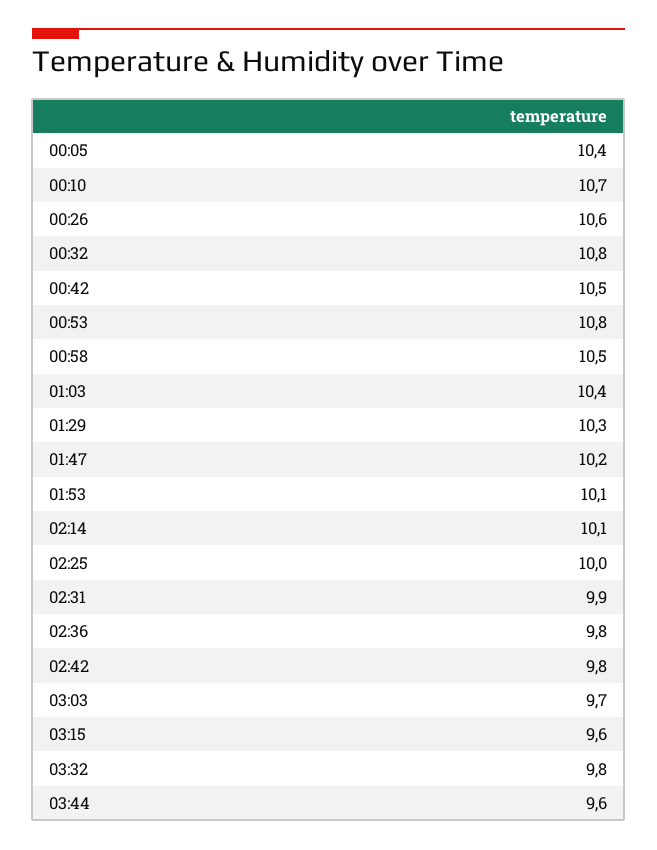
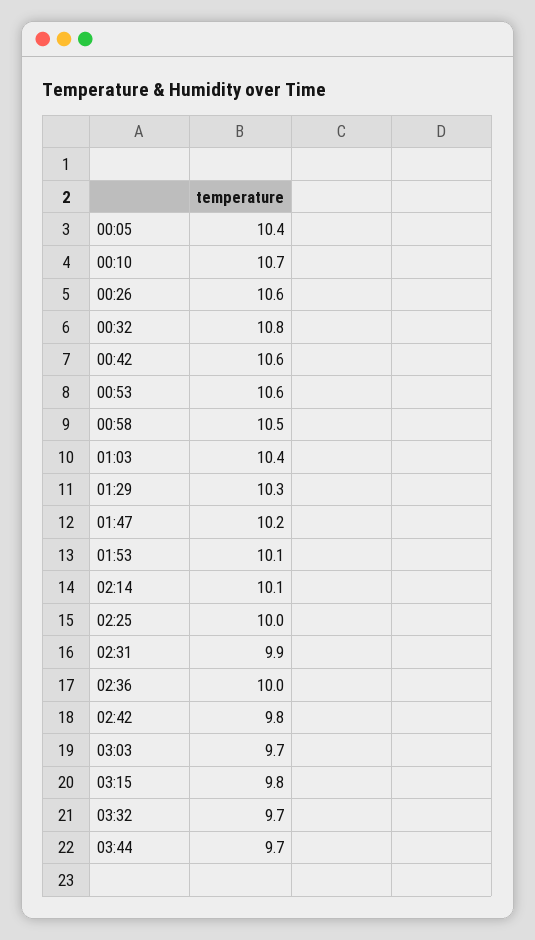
  {
    "00:05": 10.4,
    "00:10": 10.7,
    "00:26": 10.6,
    "00:32": 10.8,
-   "00:42": 10.5,
+   "00:42": 10.6,
-   "00:53": 10.8,
+   "00:53": 10.6,
    "00:58": 10.5,
    "01:03": 10.4,
    "01:29": 10.3,
    "01:47": 10.2,
    "01:53": 10.1,
    "02:14": 10.1,
    "02:25": 10,
    "02:31": 9.9,
-   "02:36": 9.8,
+   "02:36": 10,
    "02:42": 9.8,
    "03:03": 9.7,
-   "03:15": 9.6,
+   "03:15": 9.8,
-   "03:32": 9.8,
+   "03:32": 9.7,
-   "03:44": 9.6
+   "03:44": 9.7
  }

